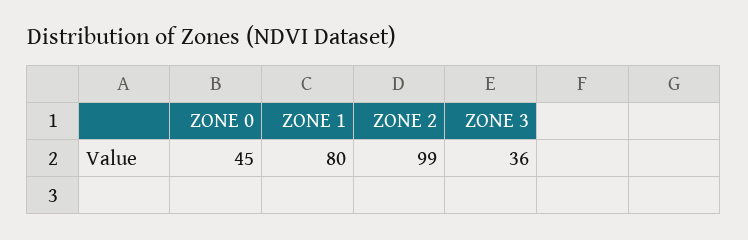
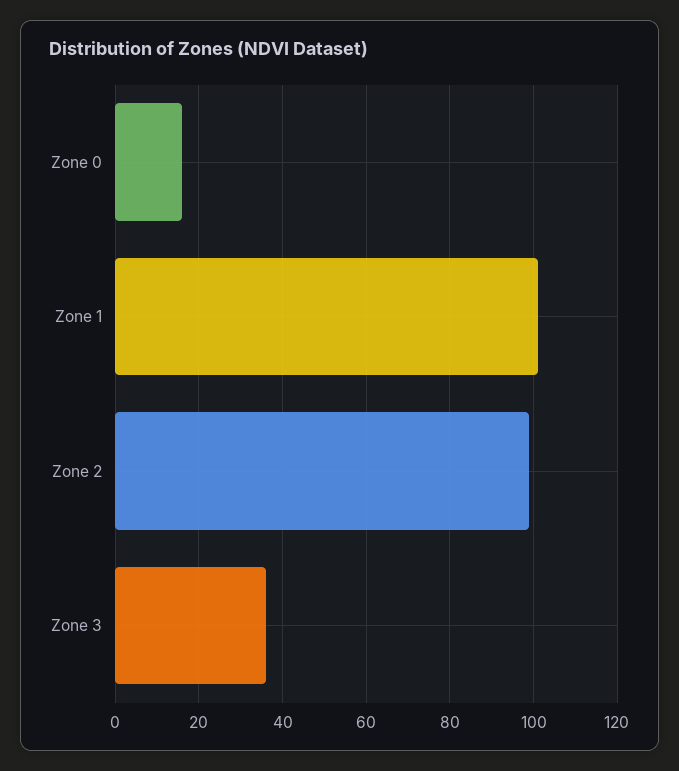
  {
-   "ZONE 0": 45,
+   "ZONE 0": 15,
-   "ZONE 1": 80,
+   "ZONE 1": 100,
    "ZONE 2": 99,
    "ZONE 3": 36
  }

